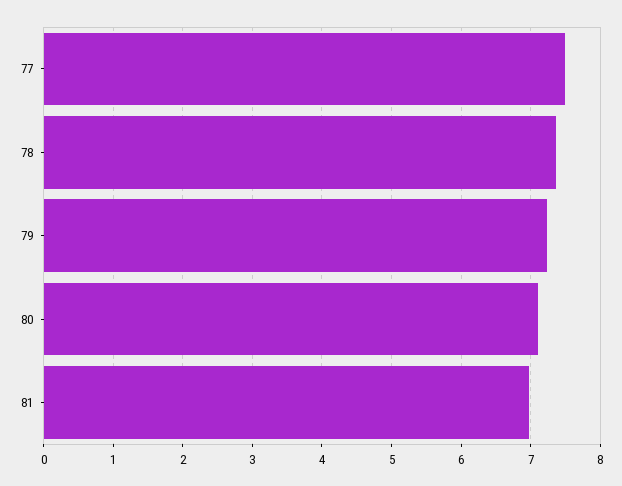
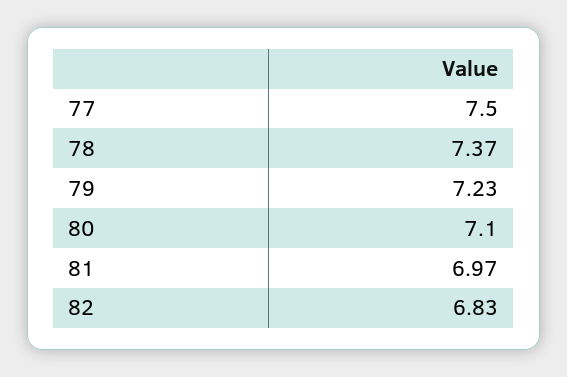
  {
    "77": 7.5,
    "78": 7.37,
    "79": 7.23,
    "80": 7.1,
-   "81": 6.97
+   "81": 6.97,
+   "82": 6.83
  }

